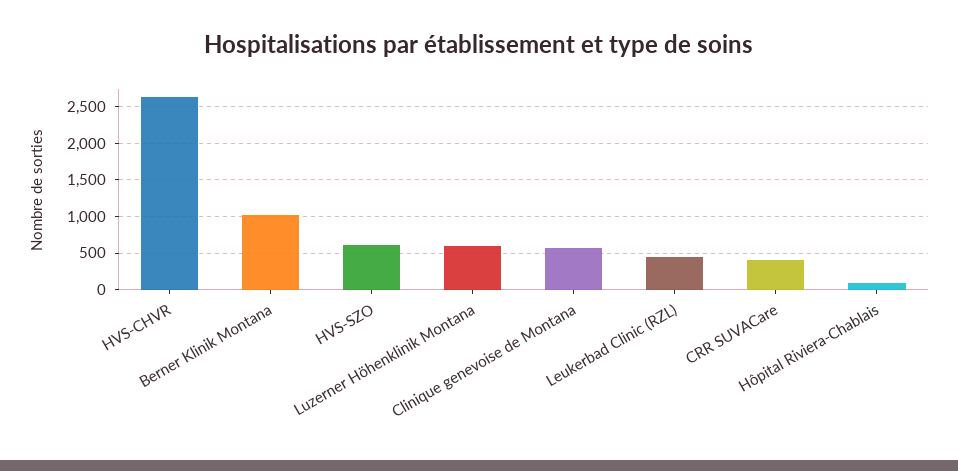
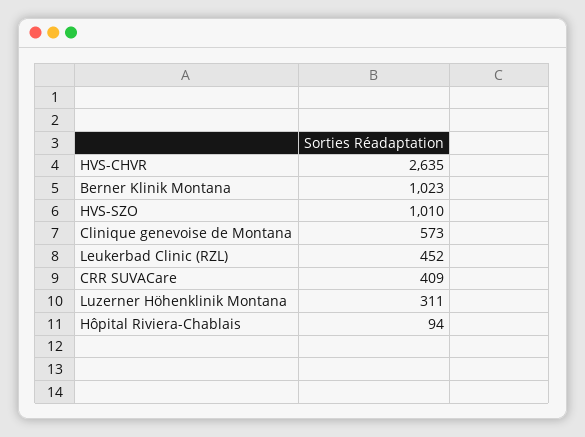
  {
    "HVS-CHVR": 2635,
    "Berner Klinik Montana": 1023,
-   "HVS-SZO": 600,
+   "HVS-SZO": 1010,
-   "Luzerner Höhenklinik Montana": 600,
+   "Luzerner Höhenklinik Montana": 311,
    "Clinique genevoise de Montana": 573,
    "Leukerbad Clinic (RZL)": 452,
    "CRR SUVACare": 409,
    "Hôpital Riviera-Chablais": 94
  }

